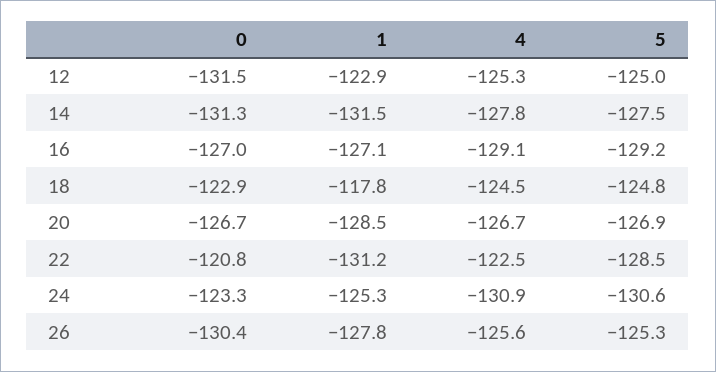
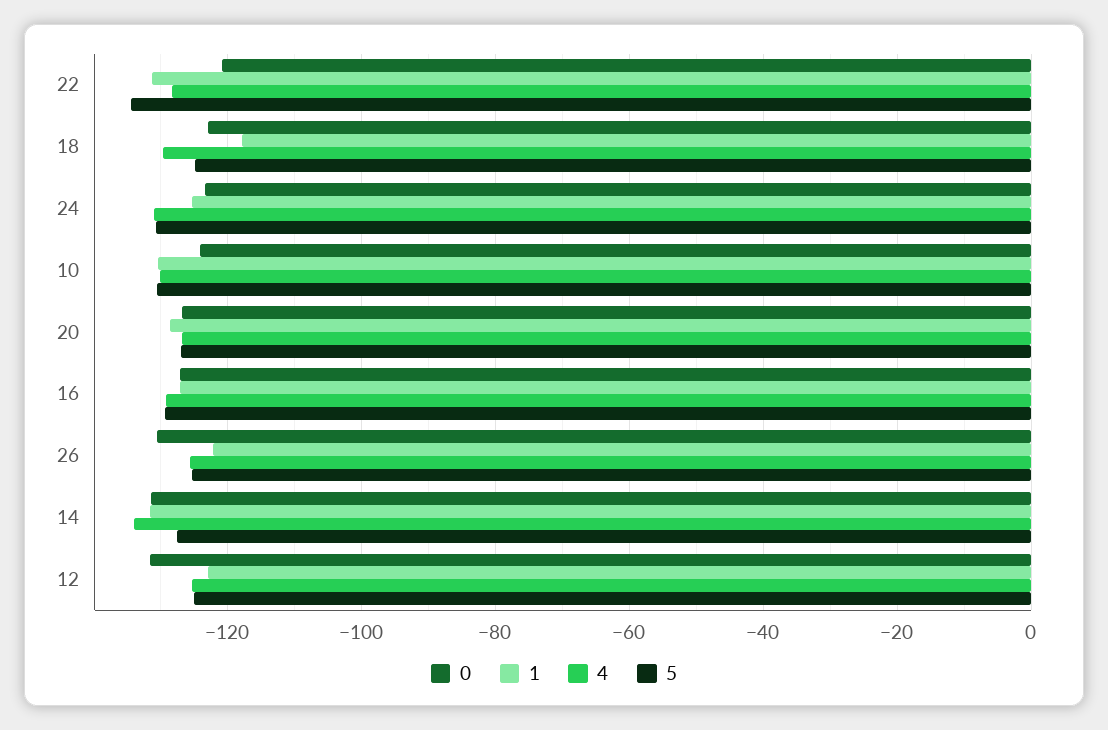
  {
    "0": {
      "12": -131.5,
      "14": -131.3,
      "16": -127,
      "18": -122.9,
      "20": -126.7,
      "22": -120.8,
      "24": -123.3,
-     "26": -130.4
+     "26": -130.4,
+     "10": -124
    },
    "1": {
      "12": -122.9,
      "14": -131.5,
      "16": -127.1,
      "18": -117.8,
      "20": -128.5,
      "22": -131.2,
      "24": -125.3,
-     "26": -127.8
+     "26": -122,
+     "10": -130
    },
    "4": {
      "12": -125.3,
-     "14": -127.8,
+     "14": -134,
      "16": -129.1,
-     "18": -124.5,
+     "18": -130,
      "20": -126.7,
-     "22": -122.5,
+     "22": -128,
      "24": -130.9,
-     "26": -125.6
+     "26": -125.6,
+     "10": -130
    },
    "5": {
      "12": -125,
      "14": -127.5,
      "16": -129.2,
      "18": -124.8,
      "20": -126.9,
-     "22": -128.5,
+     "22": -134,
      "24": -130.6,
-     "26": -125.3
+     "26": -125.3,
+     "10": -130
    }
  }

